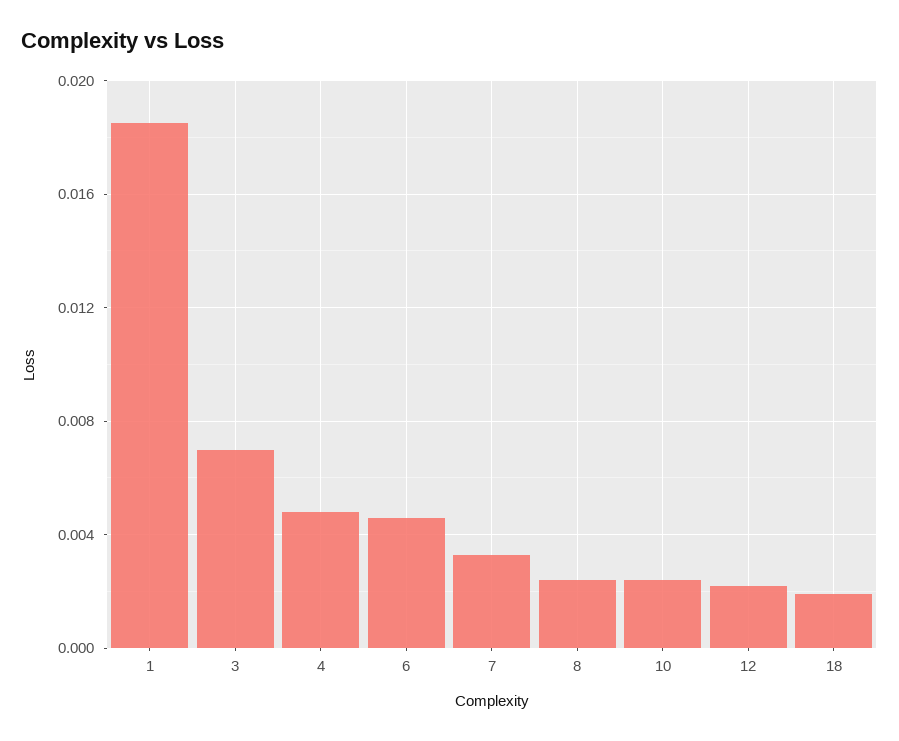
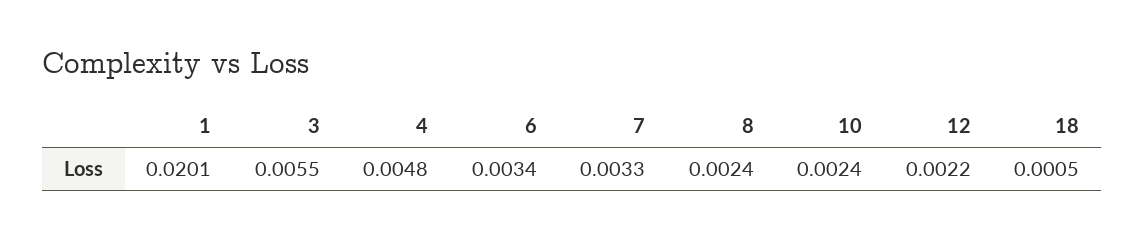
  {
-   "1": 0.0185,
+   "1": 0.0201,
-   "3": 0.007,
+   "3": 0.0055,
    "4": 0.0048,
-   "6": 0.0045,
+   "6": 0.0034,
    "7": 0.0033,
    "8": 0.0024,
    "10": 0.0024,
    "12": 0.0022,
-   "18": 0.002
+   "18": 0.0005
  }

